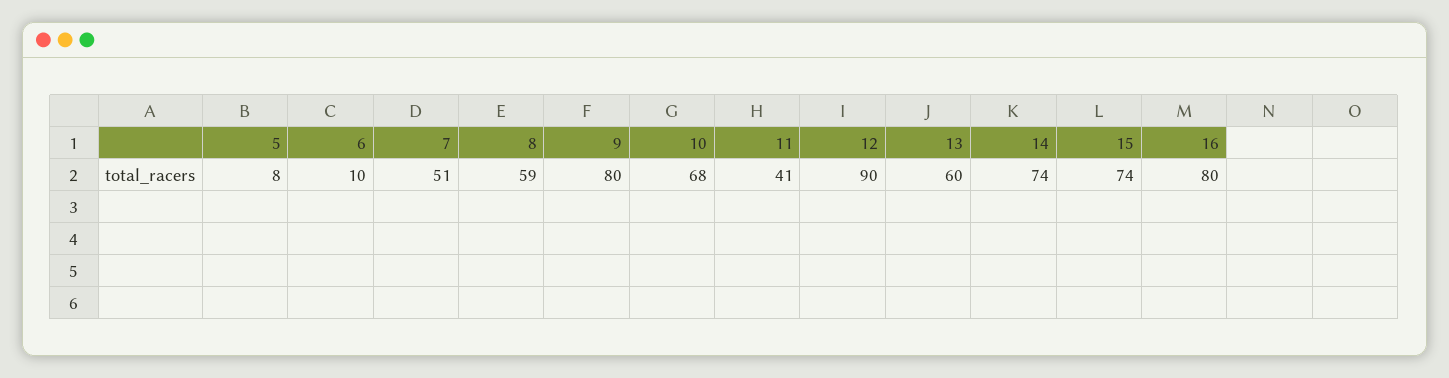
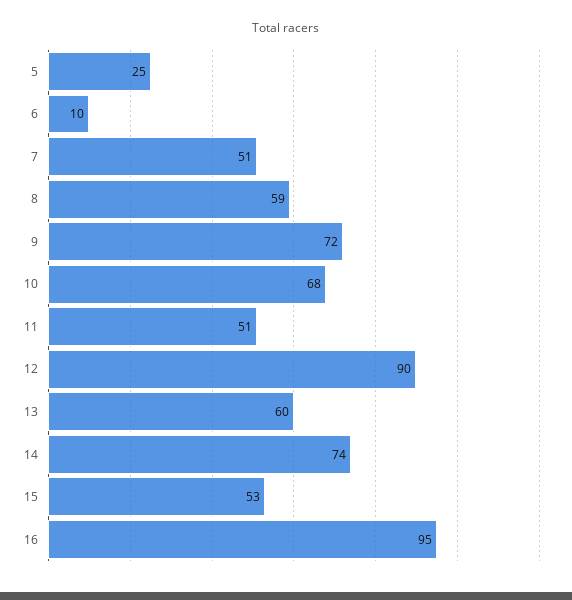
  {
-   "5": 8,
+   "5": 25,
    "6": 10,
    "7": 51,
    "8": 59,
-   "9": 80,
+   "9": 72,
    "10": 68,
-   "11": 41,
+   "11": 51,
    "12": 90,
    "13": 60,
    "14": 74,
-   "15": 74,
+   "15": 53,
-   "16": 80
+   "16": 95
  }

